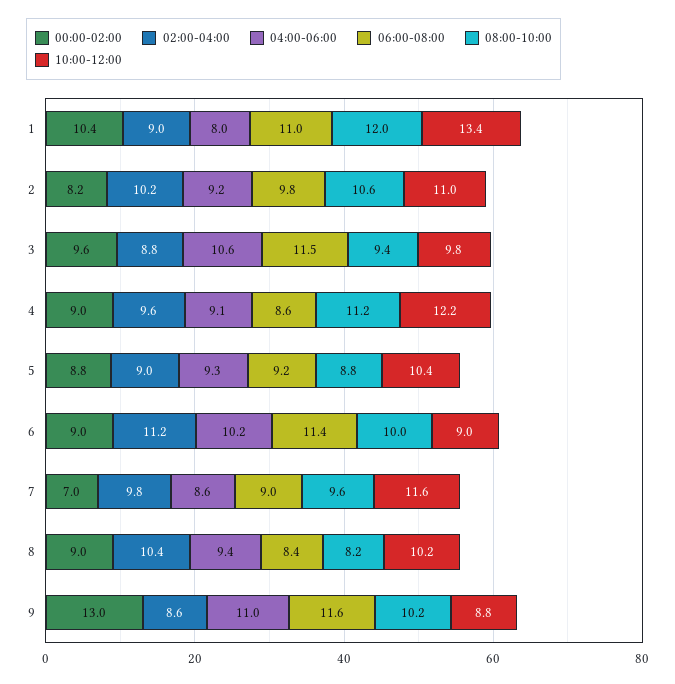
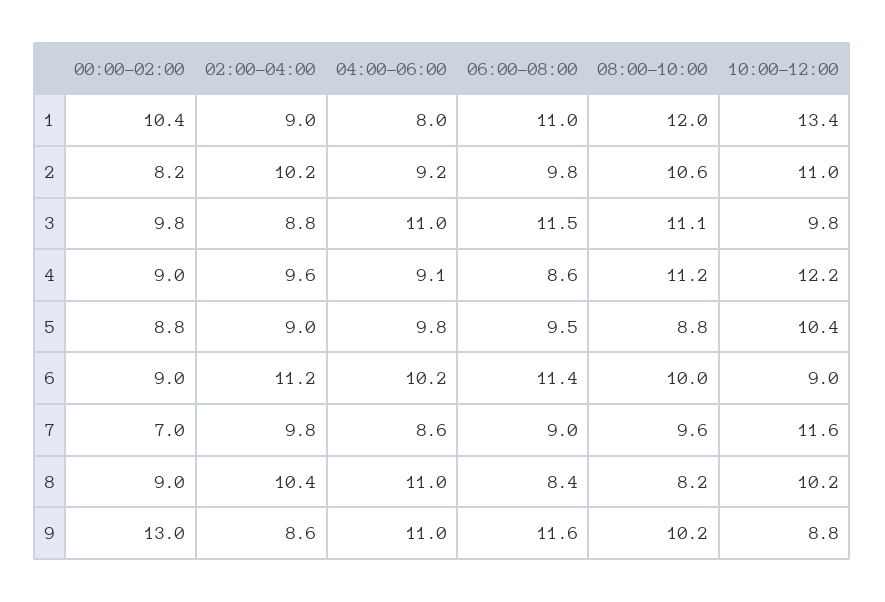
  {
    "00:00-02:00": {
      "1": 10.4,
      "2": 8.2,
-     "3": 9.6,
+     "3": 9.8,
      "4": 9,
      "5": 8.8,
      "6": 9,
      "7": 7,
      "8": 9,
      "9": 13
    },
    "02:00-04:00": {
      "1": 9,
      "2": 10.2,
      "3": 8.8,
      "4": 9.6,
      "5": 9,
      "6": 11.2,
      "7": 9.8,
      "8": 10.4,
      "9": 8.6
    },
    "04:00-06:00": {
      "1": 8,
      "2": 9.2,
-     "3": 10.6,
+     "3": 11,
      "4": 9.1,
-     "5": 9.3,
+     "5": 9.8,
      "6": 10.2,
      "7": 8.6,
-     "8": 9.4,
+     "8": 11,
      "9": 11
    },
    "06:00-08:00": {
      "1": 11,
      "2": 9.8,
      "3": 11.5,
      "4": 8.6,
-     "5": 9.2,
+     "5": 9.5,
      "6": 11.4,
      "7": 9,
      "8": 8.4,
      "9": 11.6
    },
    "08:00-10:00": {
      "1": 12,
      "2": 10.6,
-     "3": 9.4,
+     "3": 11.1,
      "4": 11.2,
      "5": 8.8,
      "6": 10,
      "7": 9.6,
      "8": 8.2,
      "9": 10.2
    },
    "10:00-12:00": {
      "1": 13.4,
      "2": 11,
      "3": 9.8,
      "4": 12.2,
      "5": 10.4,
      "6": 9,
      "7": 11.6,
      "8": 10.2,
      "9": 8.8
    }
  }

